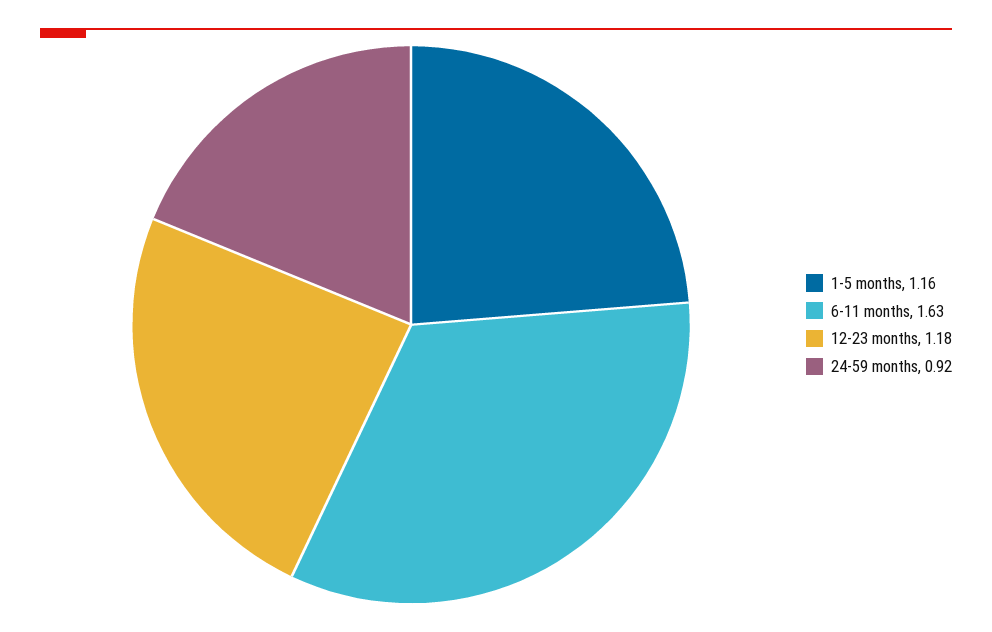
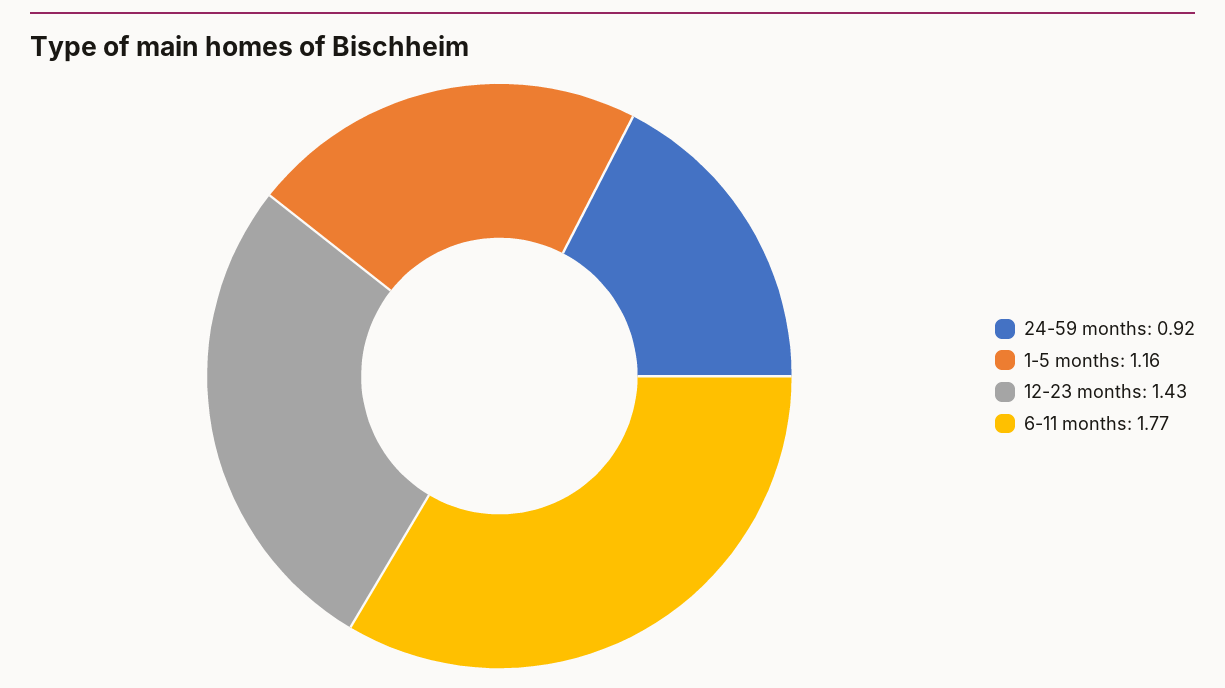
  {
    "1-5 months": 1.16,
-   "6-11 months": 1.63,
+   "6-11 months": 1.77,
-   "12-23 months": 1.18,
+   "12-23 months": 1.43,
    "24-59 months": 0.92
  }

